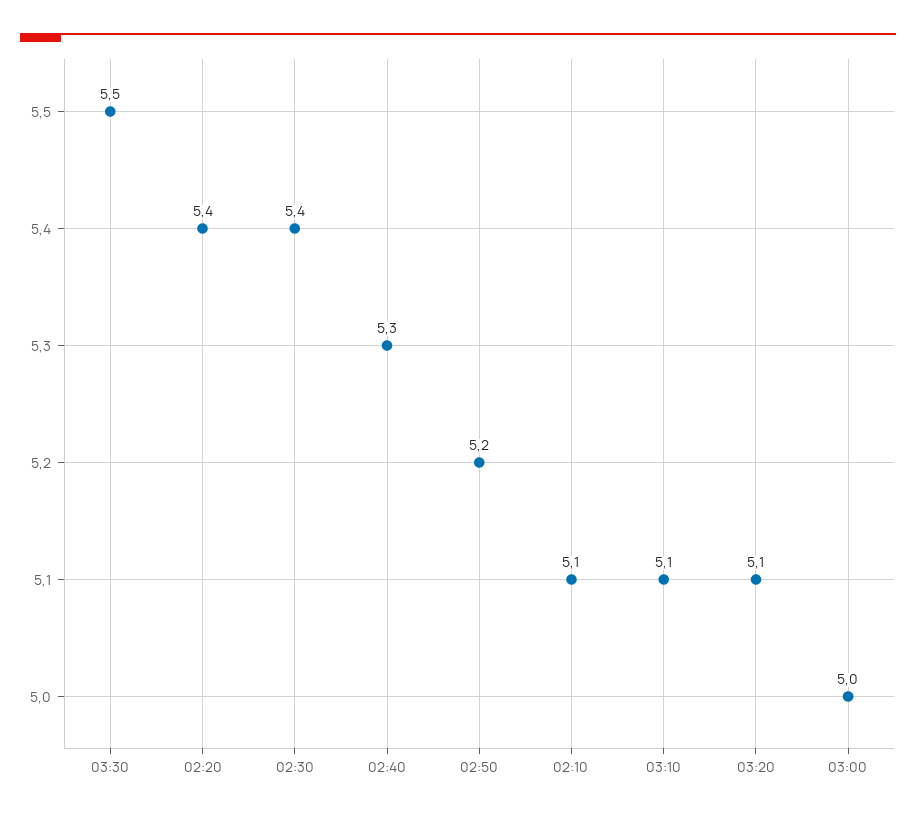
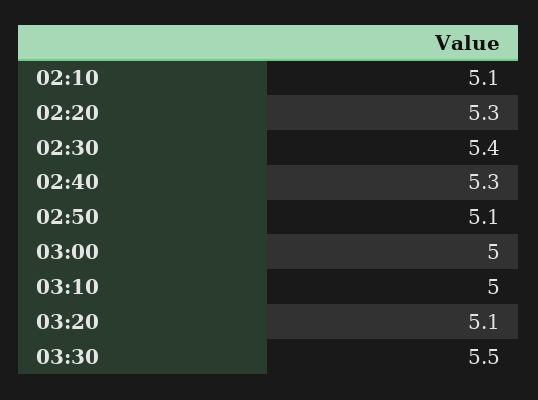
  {
    "03:30": 5.5,
-   "02:20": 5.4,
+   "02:20": 5.3,
    "02:30": 5.4,
    "02:40": 5.3,
-   "02:50": 5.2,
+   "02:50": 5.1,
    "02:10": 5.1,
-   "03:10": 5.1,
+   "03:10": 5,
    "03:20": 5.1,
    "03:00": 5
  }

